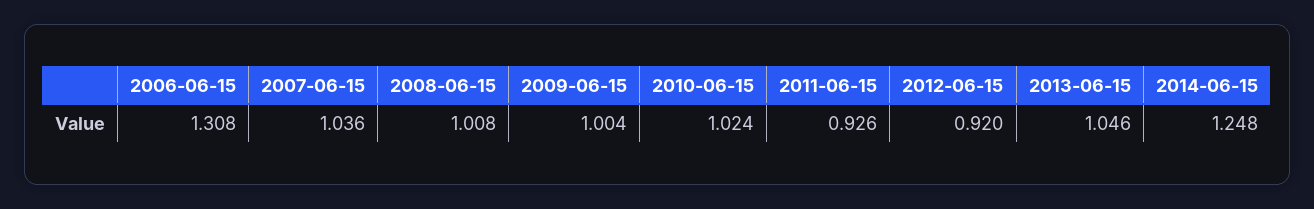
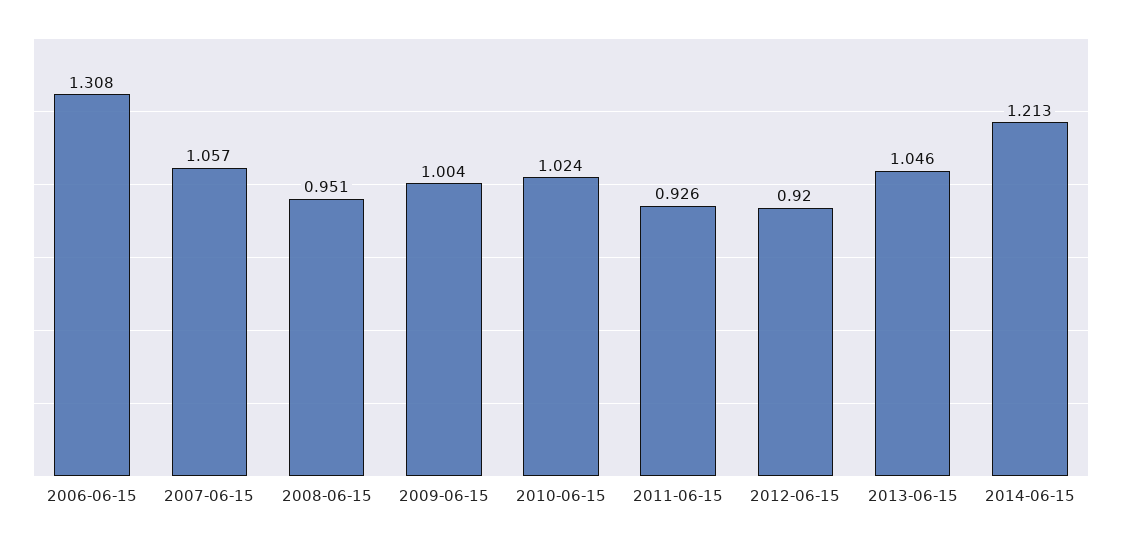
  {
    "2006-06-15": 1.308,
-   "2007-06-15": 1.036,
+   "2007-06-15": 1.057,
-   "2008-06-15": 1.008,
+   "2008-06-15": 0.951,
    "2009-06-15": 1.004,
    "2010-06-15": 1.024,
    "2011-06-15": 0.926,
    "2012-06-15": 0.92,
    "2013-06-15": 1.046,
-   "2014-06-15": 1.248
+   "2014-06-15": 1.213
  }

